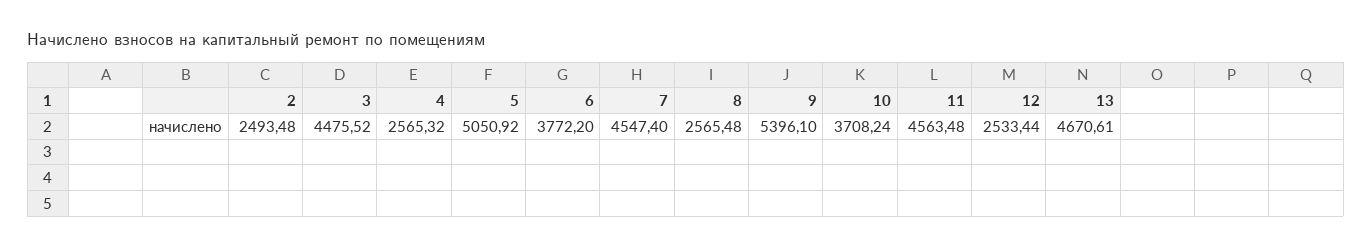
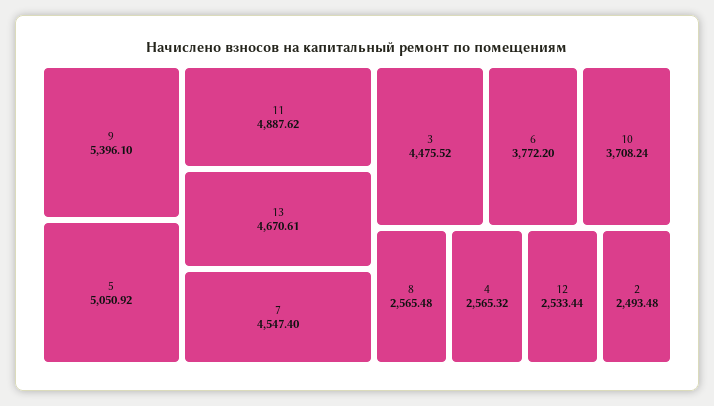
  {
    "2": 2493.48,
    "3": 4475.52,
    "4": 2565.32,
    "5": 5050.92,
    "6": 3772.2,
    "7": 4547.4,
    "8": 2565.48,
    "9": 5396.1,
    "10": 3708.24,
-   "11": 4563.48,
+   "11": 4887.62,
    "12": 2533.44,
    "13": 4670.61
  }

